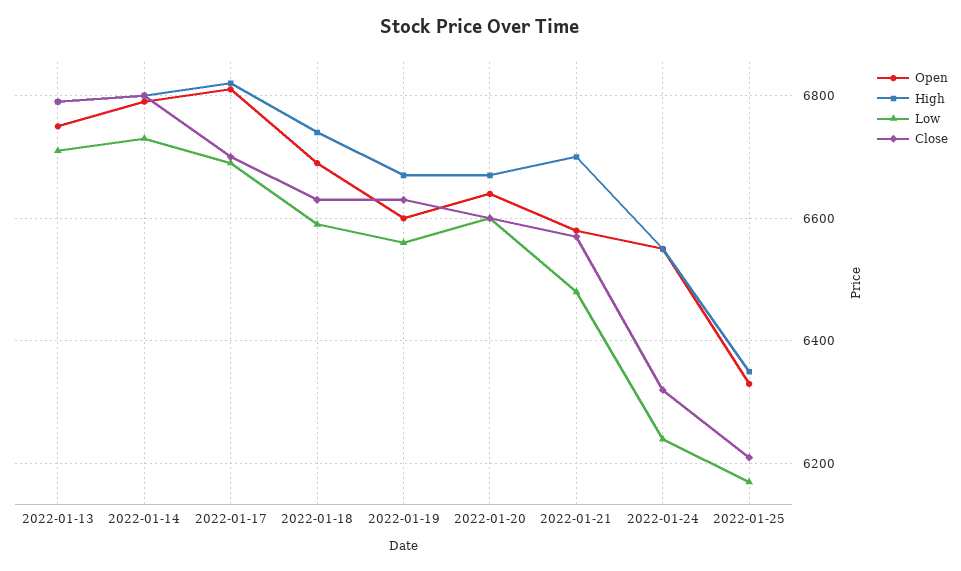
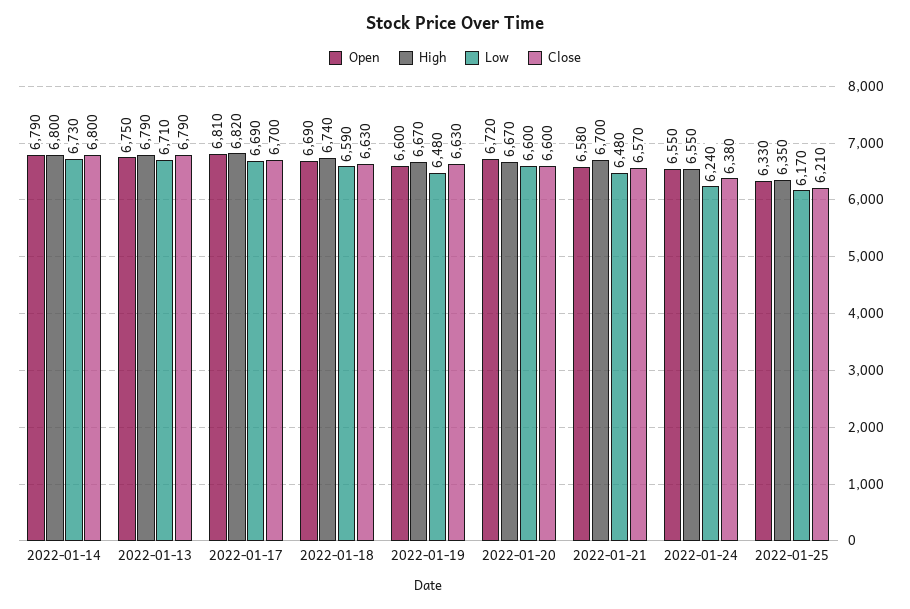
  {
    "Open": {
      "2022-01-13": 6750,
      "2022-01-14": 6790,
      "2022-01-17": 6810,
      "2022-01-18": 6690,
      "2022-01-19": 6600,
-     "2022-01-20": 6640,
+     "2022-01-20": 6720,
      "2022-01-21": 6580,
      "2022-01-24": 6550,
      "2022-01-25": 6330
    },
    "High": {
      "2022-01-13": 6790,
      "2022-01-14": 6800,
      "2022-01-17": 6820,
      "2022-01-18": 6740,
      "2022-01-19": 6670,
      "2022-01-20": 6670,
      "2022-01-21": 6700,
      "2022-01-24": 6550,
      "2022-01-25": 6350
    },
    "Low": {
      "2022-01-13": 6710,
      "2022-01-14": 6730,
      "2022-01-17": 6690,
      "2022-01-18": 6590,
-     "2022-01-19": 6560,
+     "2022-01-19": 6480,
      "2022-01-20": 6600,
      "2022-01-21": 6480,
      "2022-01-24": 6240,
      "2022-01-25": 6170
    },
    "Close": {
      "2022-01-13": 6790,
      "2022-01-14": 6800,
      "2022-01-17": 6700,
      "2022-01-18": 6630,
      "2022-01-19": 6630,
      "2022-01-20": 6600,
      "2022-01-21": 6570,
-     "2022-01-24": 6320,
+     "2022-01-24": 6380,
      "2022-01-25": 6210
    }
  }

